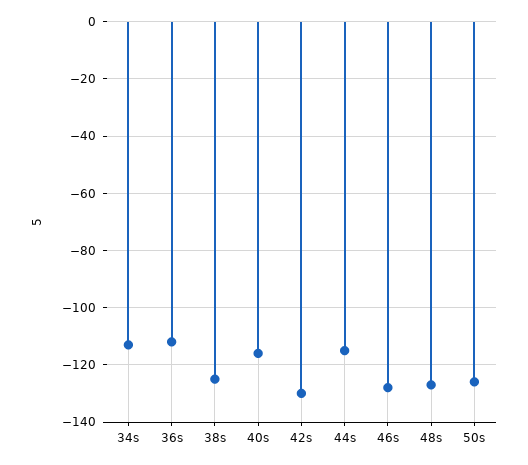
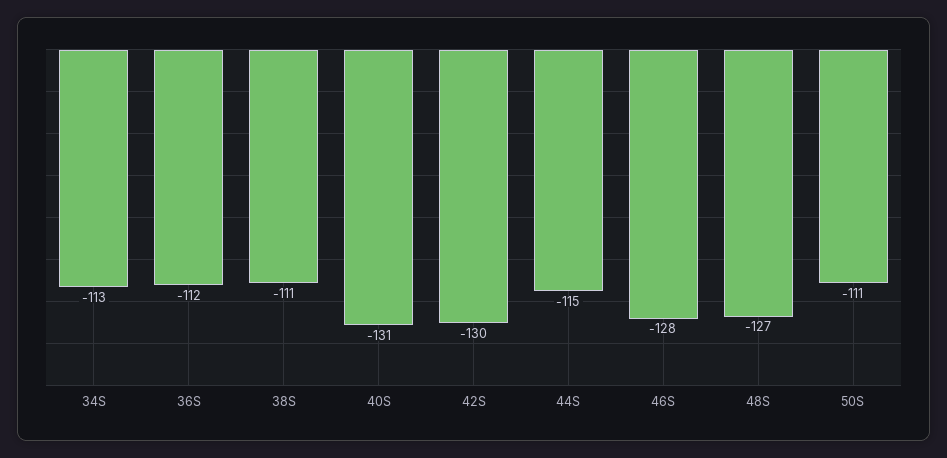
  {
    "34s": -113,
    "36s": -112,
-   "38s": -125,
+   "38s": -111,
-   "40s": -115,
+   "40s": -131,
    "42s": -130,
    "44s": -115,
    "46s": -128,
    "48s": -127,
-   "50s": -125
+   "50s": -111
  }

